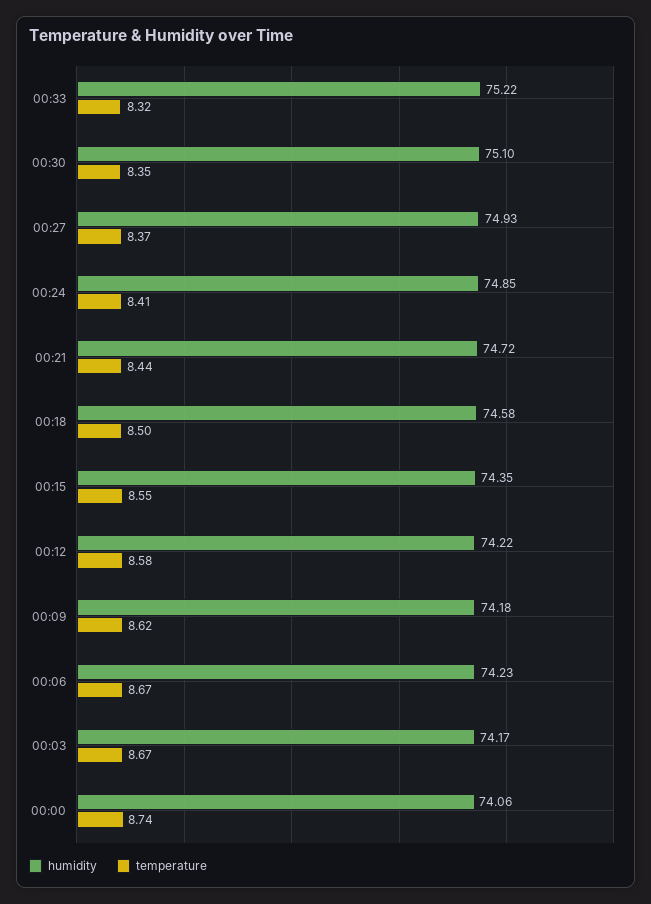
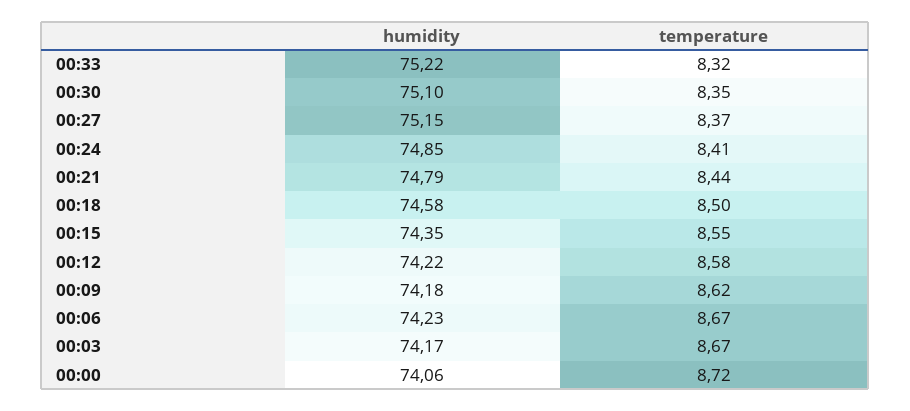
  {
    "humidity": {
      "00:33": 75.22,
      "00:30": 75.1,
-     "00:27": 74.93,
+     "00:27": 75.15,
      "00:24": 74.85,
-     "00:21": 74.72,
+     "00:21": 74.79,
      "00:18": 74.58,
      "00:15": 74.35,
      "00:12": 74.22,
      "00:09": 74.18,
      "00:06": 74.23,
      "00:03": 74.17,
      "00:00": 74.06
    },
    "temperature": {
      "00:33": 8.32,
      "00:30": 8.35,
      "00:27": 8.37,
      "00:24": 8.41,
      "00:21": 8.44,
      "00:18": 8.5,
      "00:15": 8.55,
      "00:12": 8.58,
      "00:09": 8.62,
      "00:06": 8.67,
      "00:03": 8.67,
-     "00:00": 8.74
+     "00:00": 8.72
    }
  }

